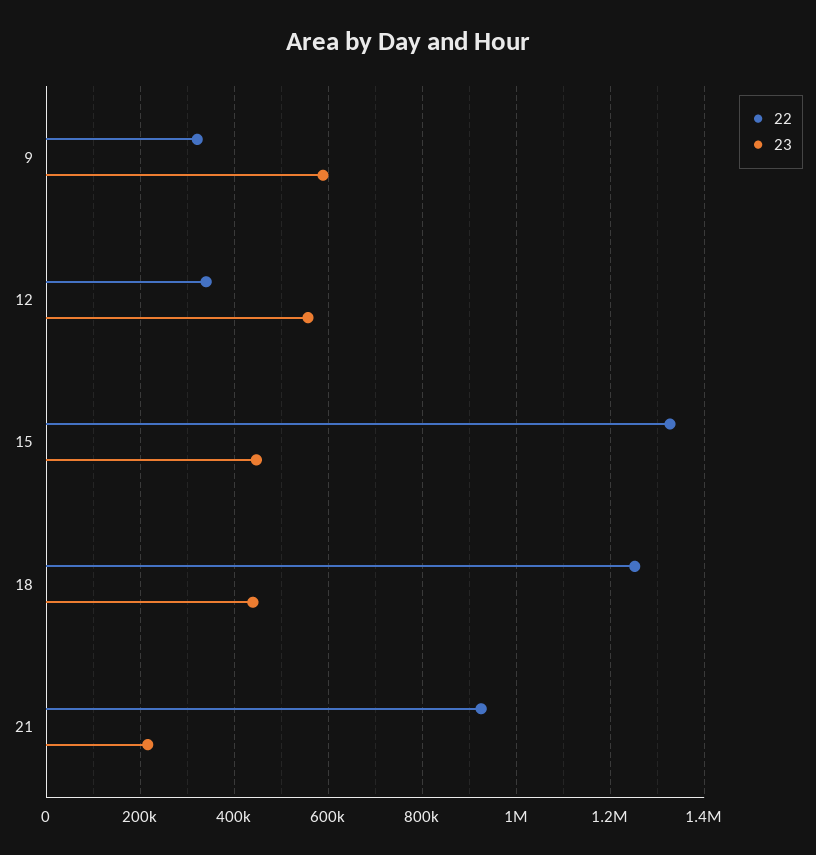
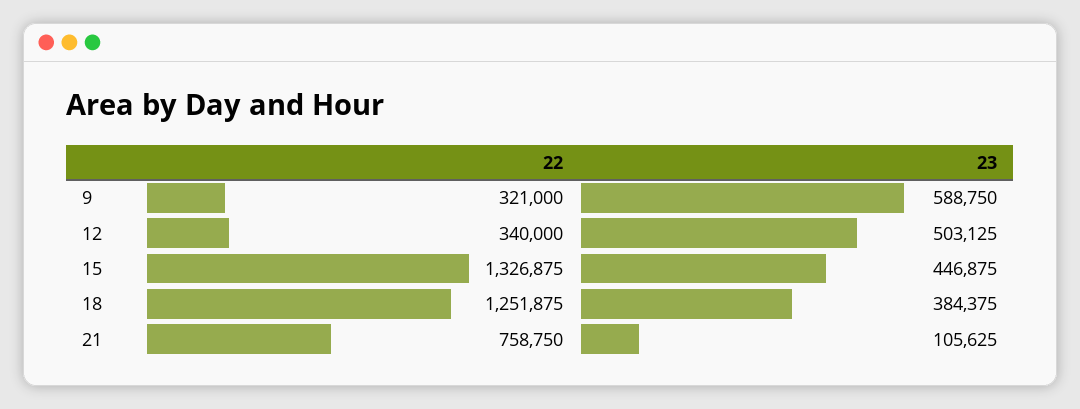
  {
    "22": {
      "9": 321000,
      "12": 340000,
      "15": 1326875,
      "18": 1251875,
-     "21": 920000
+     "21": 758750
    },
    "23": {
      "9": 588750,
-     "12": 560000,
+     "12": 503125,
      "15": 446875,
-     "18": 440000,
+     "18": 384375,
-     "21": 220000
+     "21": 105625
    }
  }

